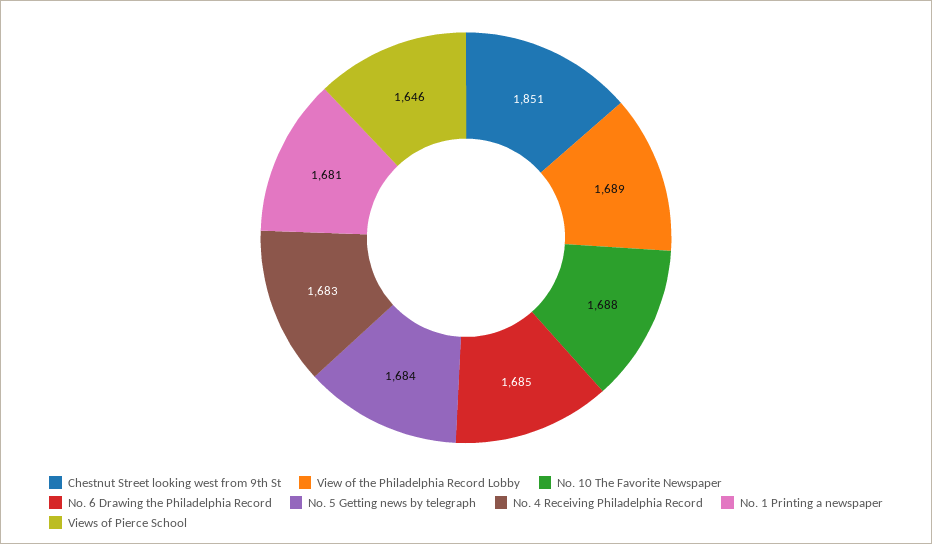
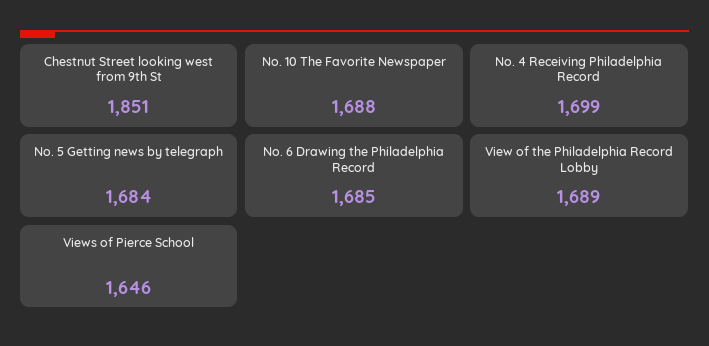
  {
    "Chestnut Street looking west from 9th St": 1851,
    "View of the Philadelphia Record Lobby": 1689,
    "No. 10 The Favorite Newspaper": 1688,
    "No. 6 Drawing the Philadelphia Record": 1685,
    "No. 5 Getting news by telegraph": 1684,
-   "No. 4 Receiving Philadelphia Record": 1683,
+   "No. 4 Receiving Philadelphia Record": 1699,
-   "No. 1 Printing a newspaper": 1681,
    "Views of Pierce School": 1646
  }

